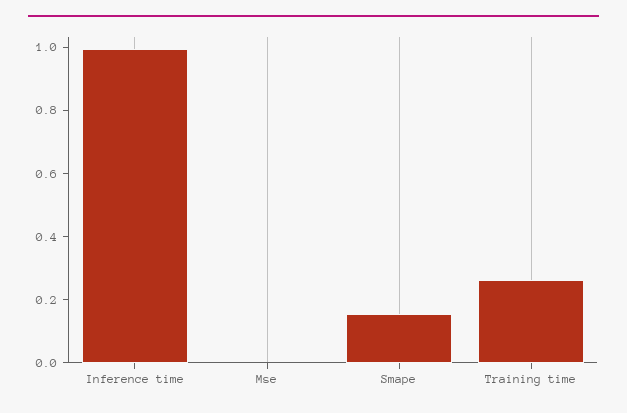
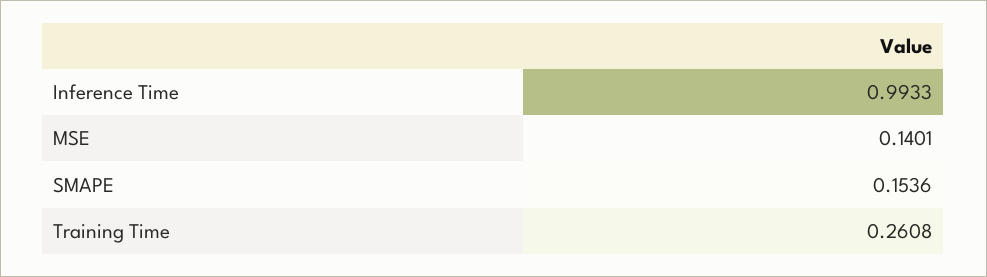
  {
    "Inference time": 0.9933,
-   "Mse": 0,
+   "Mse": 0.1401,
    "Smape": 0.1536,
    "Training time": 0.2608
  }

